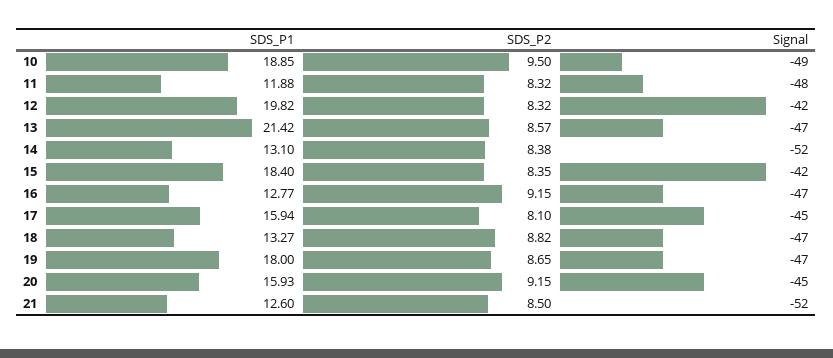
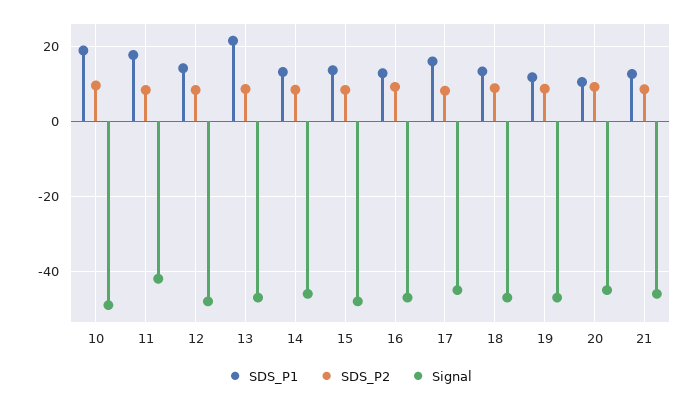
  {
    "SDS_P1": {
      "10": 18.85,
-     "11": 11.88,
+     "11": 18,
-     "12": 19.82,
+     "12": 14,
      "13": 21.42,
      "14": 13.1,
-     "15": 18.4,
+     "15": 14,
      "16": 12.77,
      "17": 15.94,
      "18": 13.27,
-     "19": 18,
+     "19": 12,
-     "20": 15.93,
+     "20": 10,
      "21": 12.6
    },
    "SDS_P2": {
      "10": 9.5,
      "11": 8.32,
      "12": 8.32,
      "13": 8.57,
      "14": 8.38,
      "15": 8.35,
      "16": 9.15,
      "17": 8.1,
      "18": 8.82,
      "19": 8.65,
      "20": 9.15,
      "21": 8.5
    },
    "Signal": {
      "10": -49,
-     "11": -48,
+     "11": -42,
-     "12": -42,
+     "12": -48,
      "13": -47,
-     "14": -52,
+     "14": -46,
-     "15": -42,
+     "15": -48,
      "16": -47,
      "17": -45,
      "18": -47,
      "19": -47,
      "20": -45,
-     "21": -52
+     "21": -46
    }
  }

